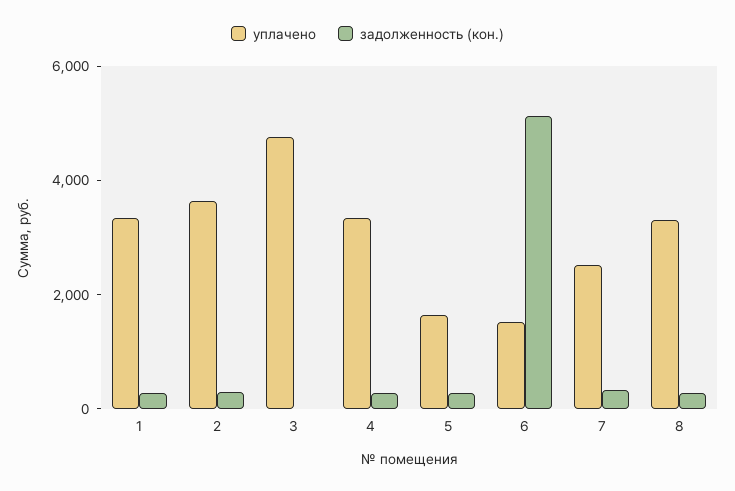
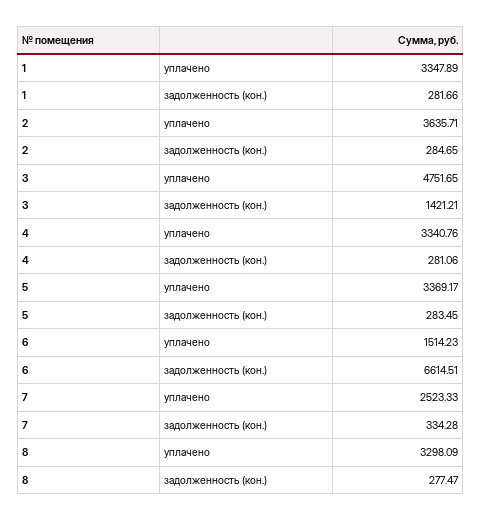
  {
    "уплачено": {
      "1": 3347.89,
      "2": 3635.71,
      "3": 4751.65,
      "4": 3340.76,
-     "5": 1500,
+     "5": 3369.17,
      "6": 1514.23,
      "7": 2523.33,
      "8": 3298.09
    },
    "задолженность (кон.)": {
      "1": 281.66,
      "2": 284.65,
-     "3": 0,
+     "3": 1421.21,
      "4": 281.06,
      "5": 283.45,
-     "6": 5000,
+     "6": 6614.51,
      "7": 334.28,
      "8": 277.47
    }
  }

